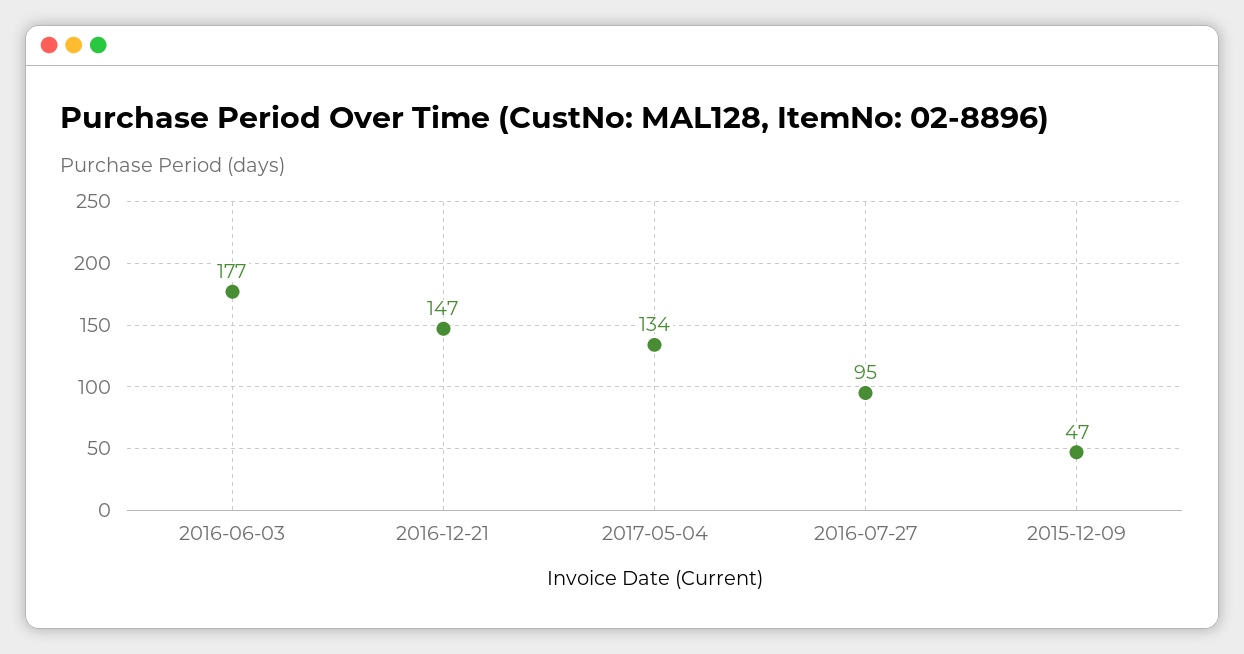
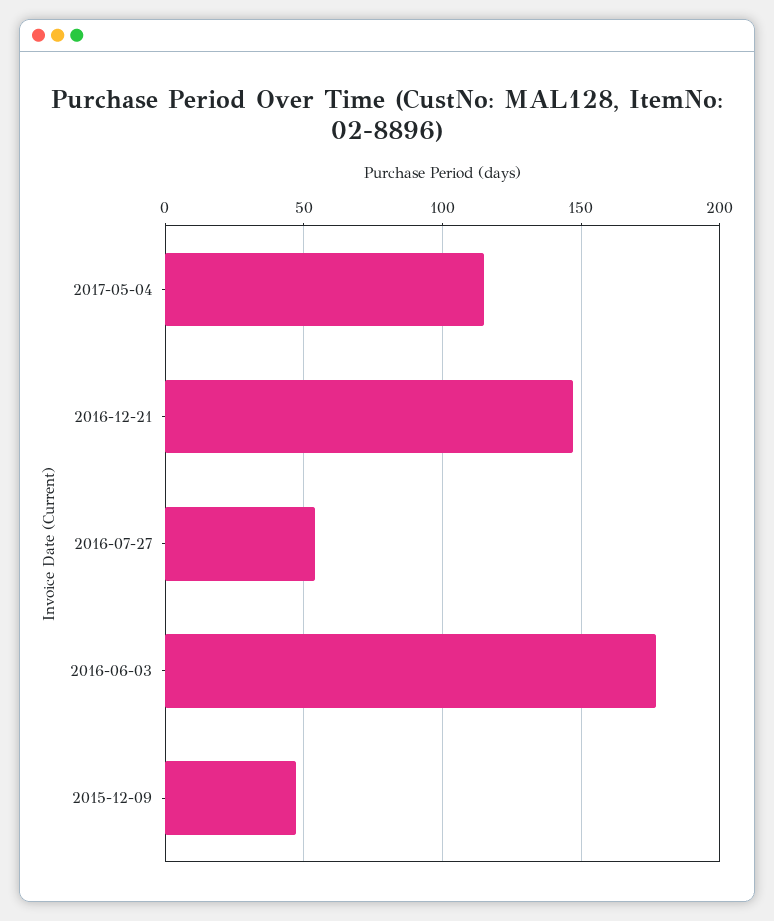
  {
    "2016-06-03": 177,
    "2016-12-21": 147,
-   "2017-05-04": 134,
+   "2017-05-04": 115,
-   "2016-07-27": 95,
+   "2016-07-27": 55,
    "2015-12-09": 47
  }

